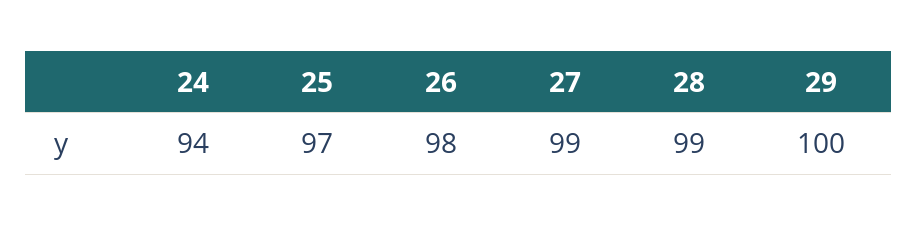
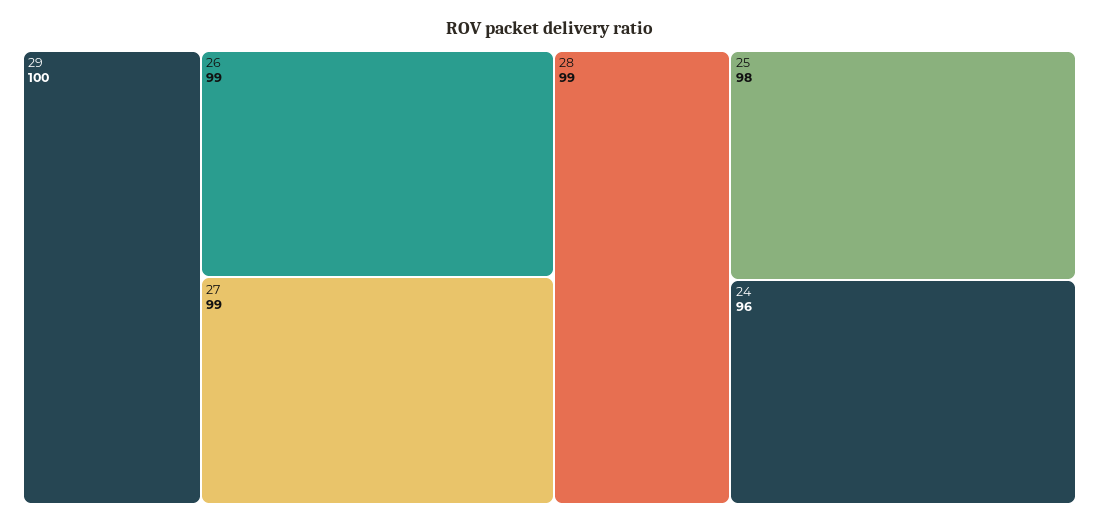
  {
-   "24": 94,
+   "24": 96,
-   "25": 97,
+   "25": 98,
-   "26": 98,
+   "26": 99,
    "27": 99,
    "28": 99,
    "29": 100
  }

